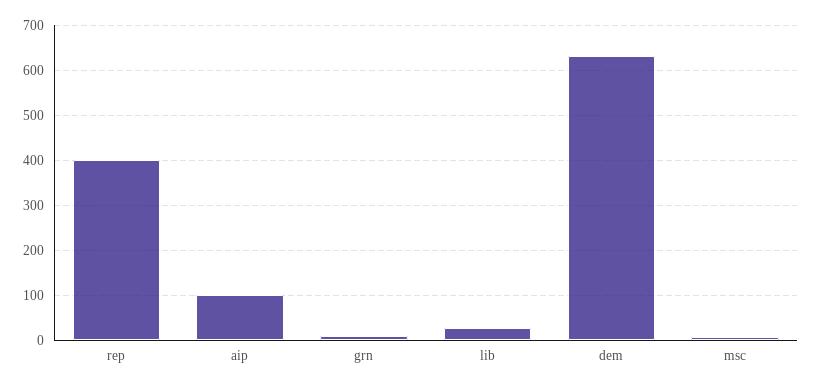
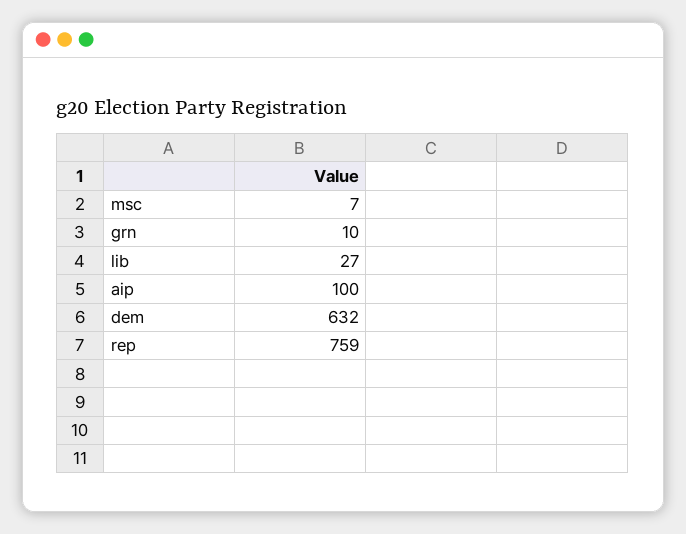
  {
-   "rep": 400,
+   "rep": 759,
    "aip": 100,
    "grn": 10,
    "lib": 27,
    "dem": 632,
    "msc": 7
  }

